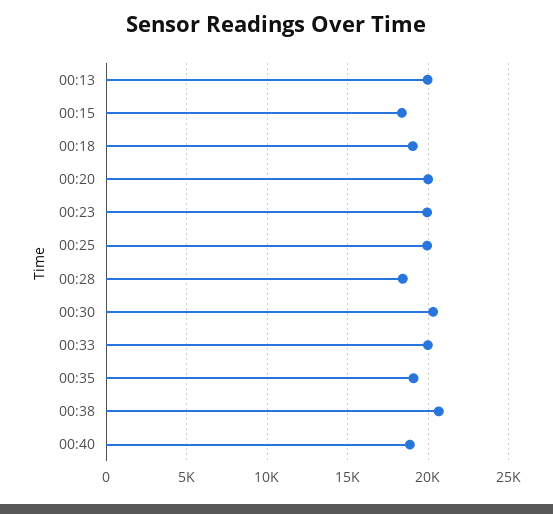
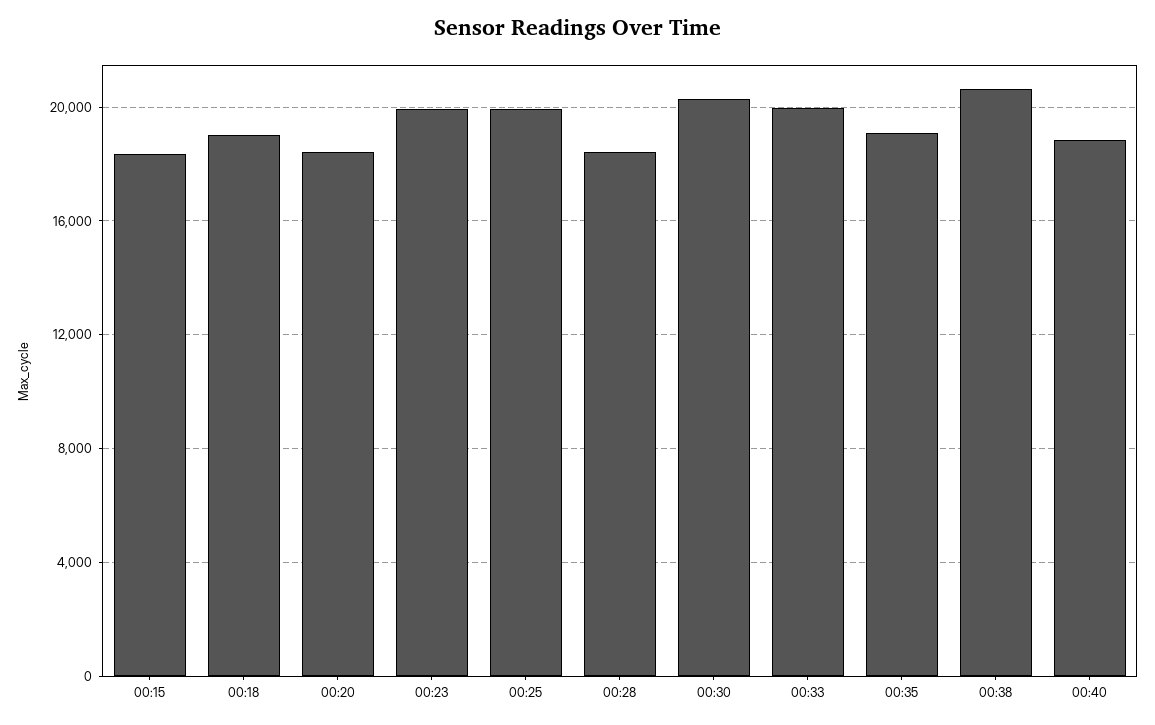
  {
-   "00:13": 20000,
    "00:15": 18500,
    "00:18": 19000,
-   "00:20": 20000,
+   "00:20": 18500,
    "00:23": 20000,
    "00:25": 20000,
    "00:28": 18500,
    "00:30": 20500,
    "00:33": 20000,
    "00:35": 19000,
    "00:38": 20500,
    "00:40": 19000
  }

